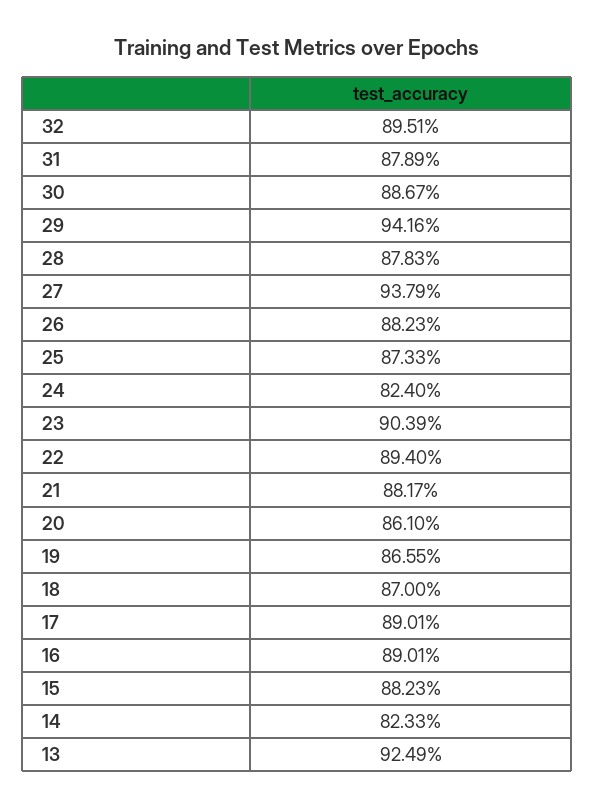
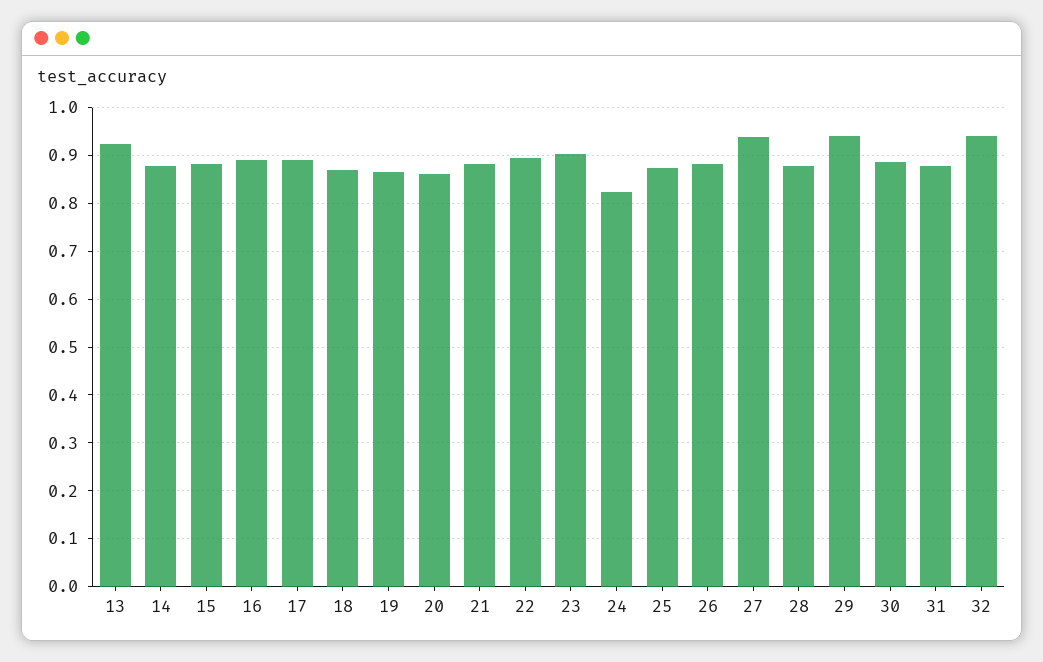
  {
-   "32": 0.8951,
+   "32": 0.94,
    "31": 0.8789,
    "30": 0.8867,
    "29": 0.9416,
    "28": 0.8783,
    "27": 0.9379,
    "26": 0.8823,
    "25": 0.8733,
    "24": 0.824,
    "23": 0.9039,
    "22": 0.894,
    "21": 0.8817,
    "20": 0.861,
    "19": 0.8655,
    "18": 0.87,
    "17": 0.8901,
    "16": 0.8901,
    "15": 0.8823,
-   "14": 0.8233,
+   "14": 0.88,
    "13": 0.9249
  }

